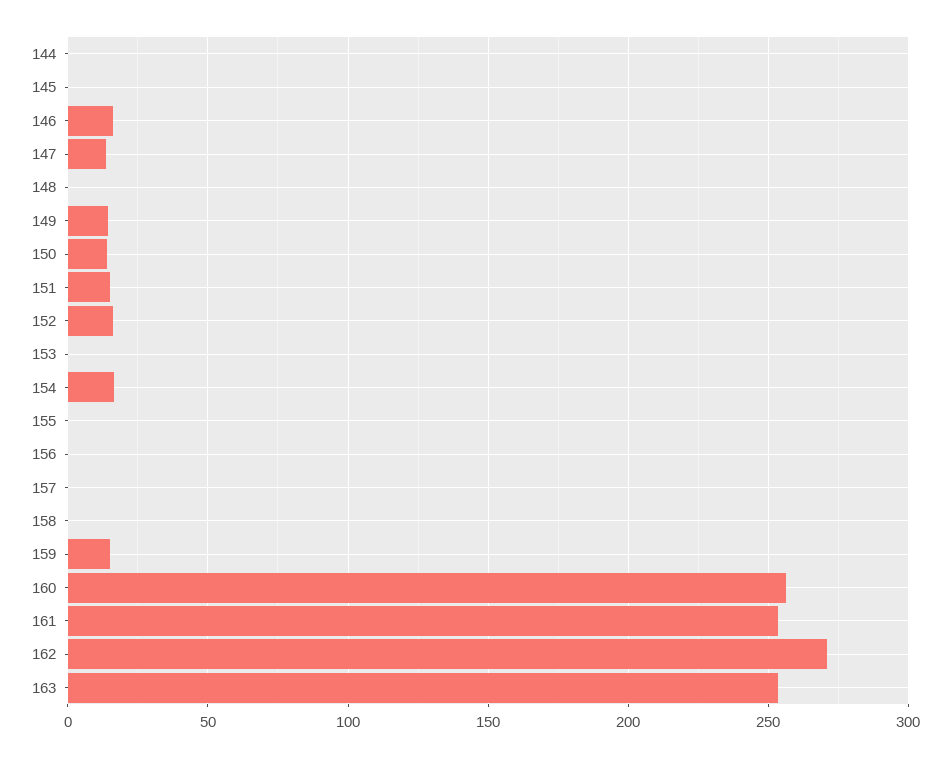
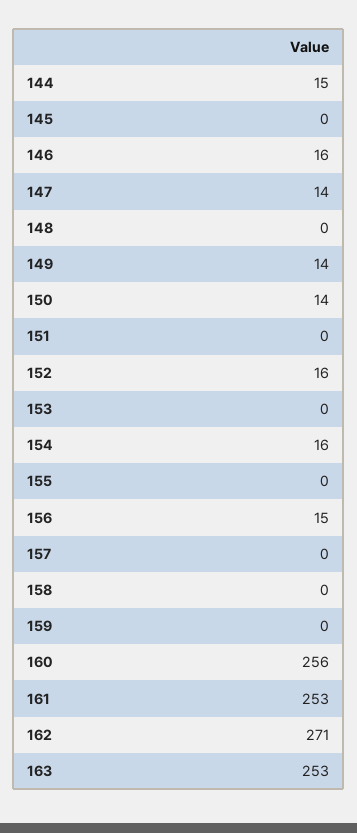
  {
-   "144": 0,
+   "144": 15,
    "145": 0,
    "146": 16,
    "147": 14,
    "148": 0,
    "149": 14,
    "150": 14,
-   "151": 15,
+   "151": 0,
    "152": 16,
    "153": 0,
    "154": 16,
    "155": 0,
-   "156": 0,
+   "156": 15,
    "157": 0,
    "158": 0,
-   "159": 15,
+   "159": 0,
    "160": 256,
    "161": 253,
    "162": 271,
    "163": 253
  }

